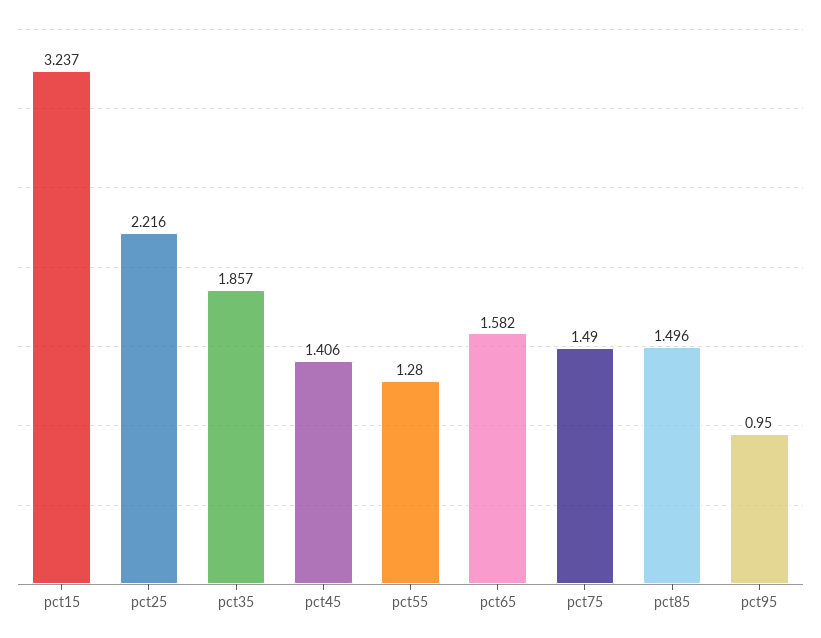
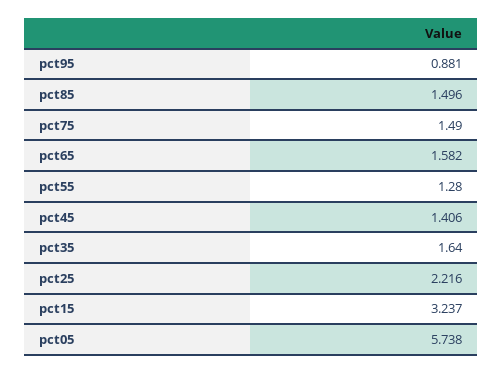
  {
    "pct15": 3.237,
    "pct25": 2.216,
-   "pct35": 1.857,
+   "pct35": 1.64,
    "pct45": 1.406,
    "pct55": 1.28,
    "pct65": 1.582,
    "pct75": 1.49,
    "pct85": 1.496,
-   "pct95": 0.95
+   "pct95": 0.881,
+   "pct05": 5.738
  }

